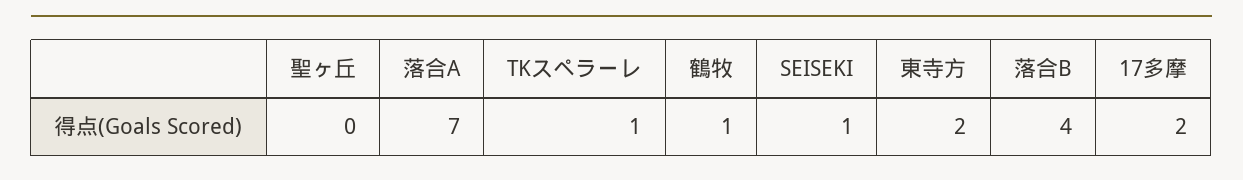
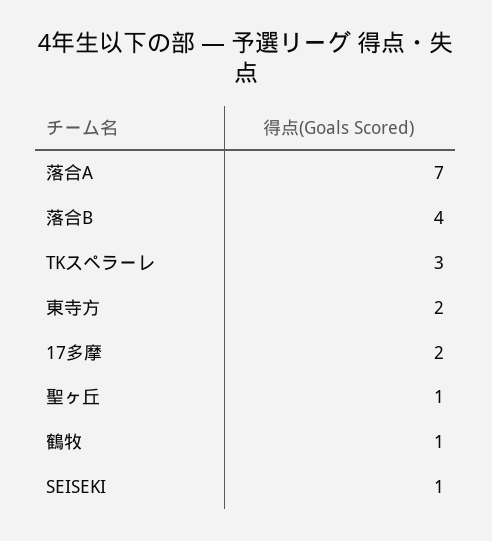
  {
-   "聖ヶ丘": 0,
+   "聖ヶ丘": 1,
    "落合A": 7,
-   "TKスペラーレ": 1,
+   "TKスペラーレ": 3,
    "鶴牧": 1,
    "SEISEKI": 1,
    "東寺方": 2,
    "落合B": 4,
    "17多摩": 2
  }

